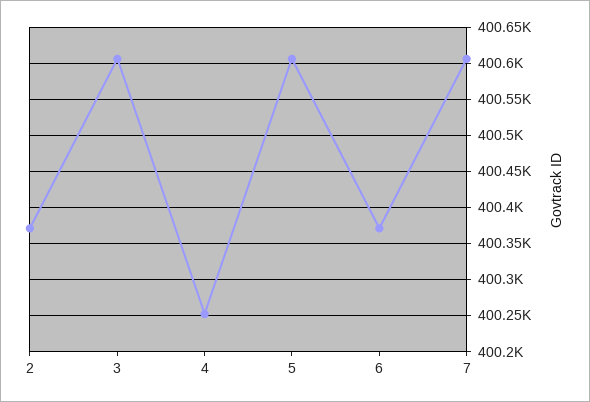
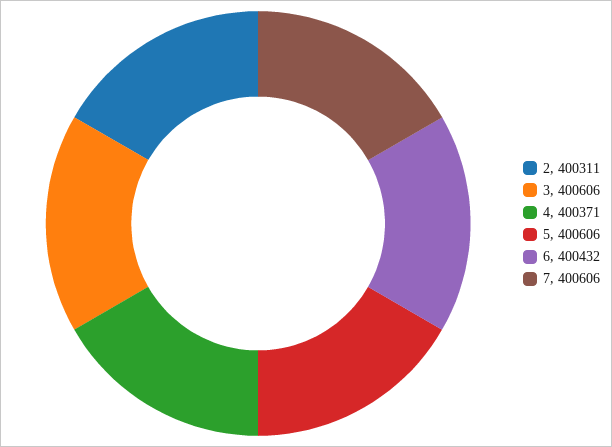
  {
-   "2": 400370,
+   "2": 400311,
    "3": 400606,
-   "4": 400250,
+   "4": 400371,
    "5": 400606,
-   "6": 400370,
+   "6": 400432,
    "7": 400606
  }

